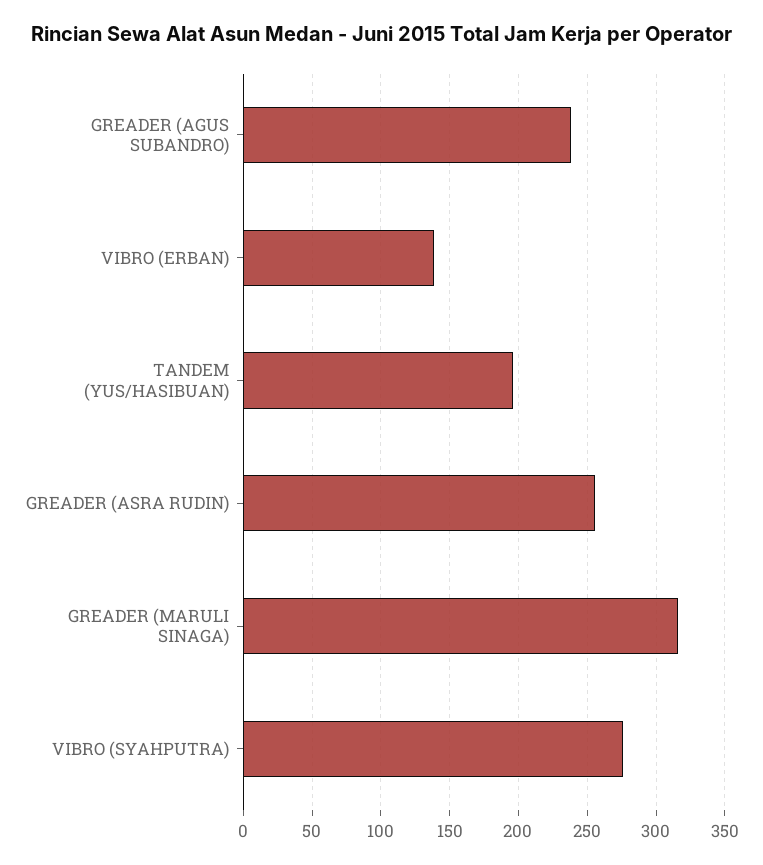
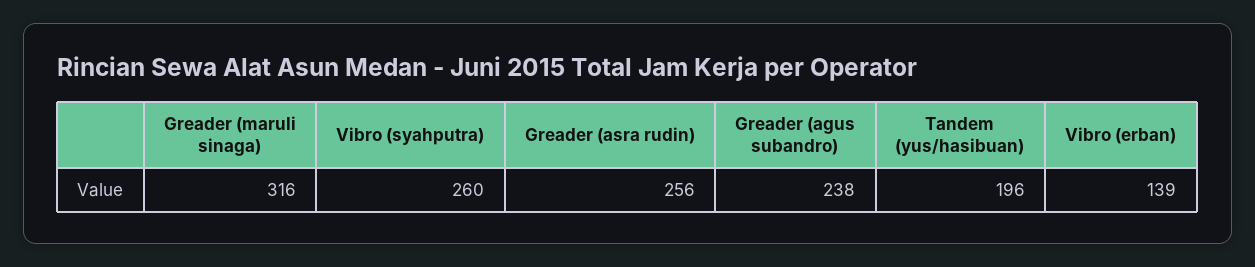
  {
    "GREADER (AGUS SUBANDRO)": 238,
    "VIBRO (ERBAN)": 139,
    "TANDEM (YUS/HASIBUAN)": 196,
    "GREADER (ASRA RUDIN)": 256,
    "GREADER (MARULI SINAGA)": 316,
-   "VIBRO (SYAHPUTRA)": 275
+   "VIBRO (SYAHPUTRA)": 260
  }

